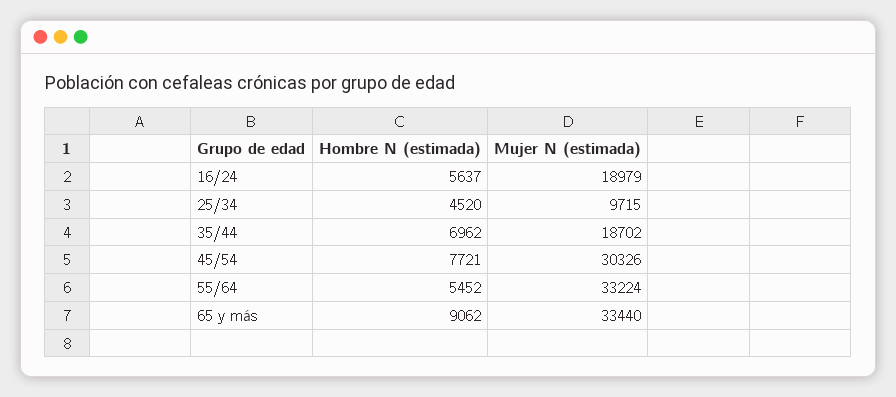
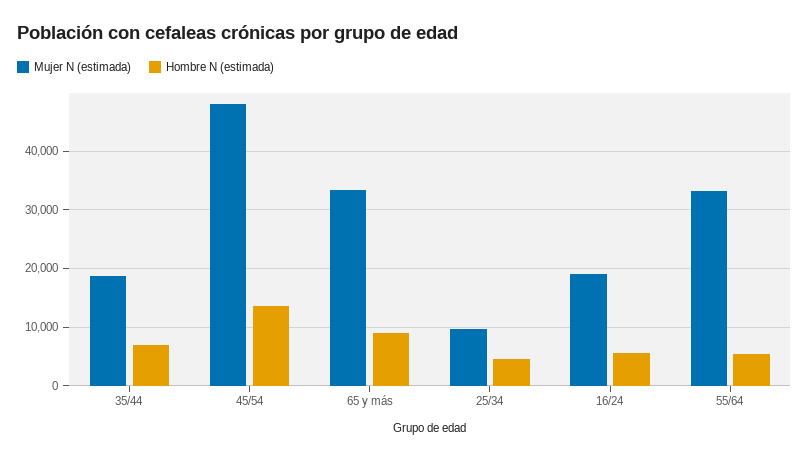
  {
    "Hombre N (estimada)": {
      "16/24": 5637,
      "25/34": 4520,
      "35/44": 6962,
-     "45/54": 7721,
+     "45/54": 14000,
      "55/64": 5452,
      "65 y más": 9062
    },
    "Mujer N (estimada)": {
      "16/24": 18979,
      "25/34": 9715,
      "35/44": 18702,
-     "45/54": 30326,
+     "45/54": 48000,
      "55/64": 33224,
      "65 y más": 33440
    }
  }

